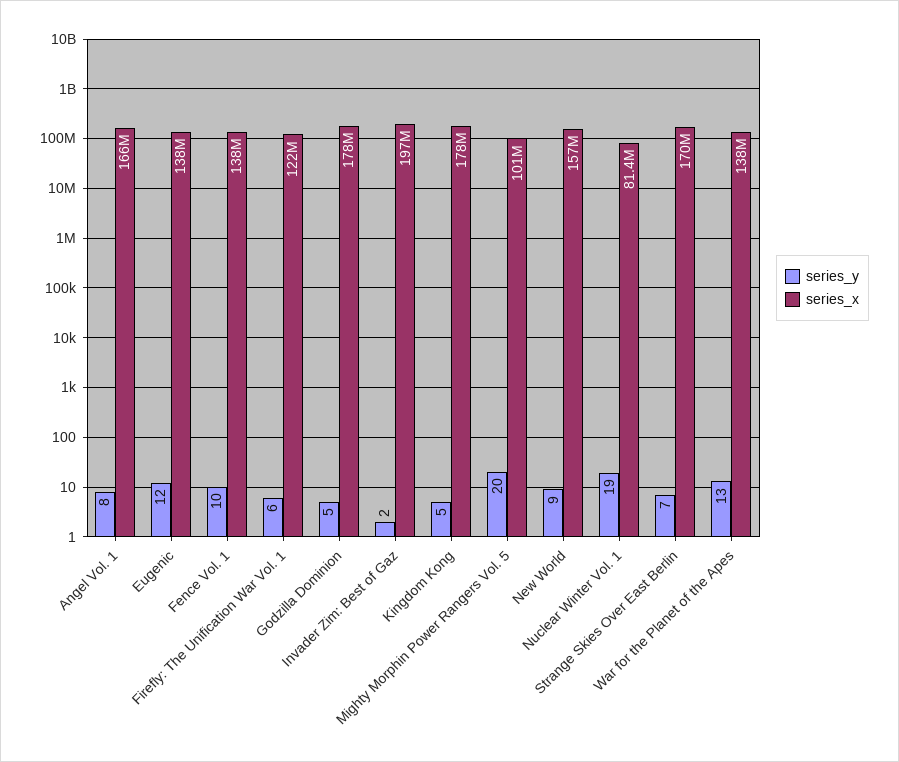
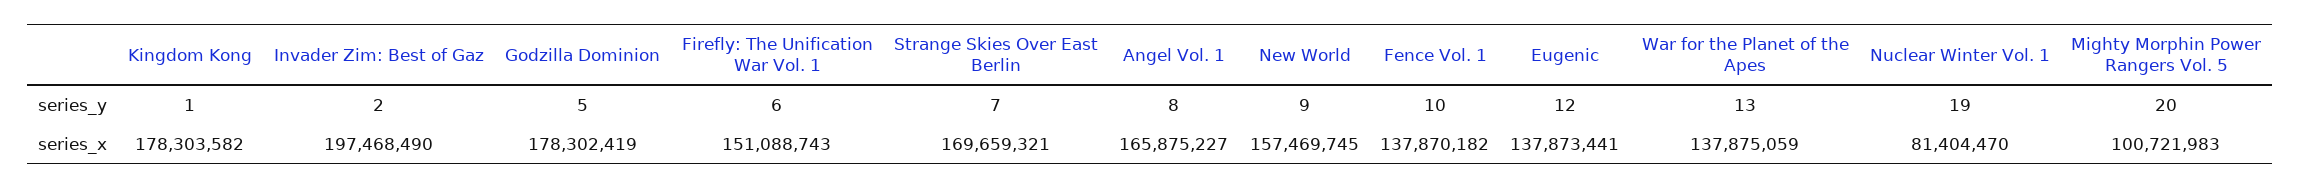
  {
    "series_y": {
      "Angel Vol. 1": 8,
      "Eugenic": 12,
      "Fence Vol. 1": 10,
      "Firefly: The Unification War Vol. 1": 6,
      "Godzilla Dominion": 5,
      "Invader Zim: Best of Gaz": 2,
-     "Kingdom Kong": 5,
+     "Kingdom Kong": 1,
      "Mighty Morphin Power Rangers Vol. 5": 20,
      "New World": 9,
      "Nuclear Winter Vol. 1": 19,
      "Strange Skies Over East Berlin": 7,
      "War for the Planet of the Apes": 13
    },
    "series_x": {
      "Angel Vol. 1": 165875227,
      "Eugenic": 137873441,
      "Fence Vol. 1": 137870182,
-     "Firefly: The Unification War Vol. 1": 122000000,
+     "Firefly: The Unification War Vol. 1": 151088743,
      "Godzilla Dominion": 178302419,
      "Invader Zim: Best of Gaz": 197468490,
      "Kingdom Kong": 178303582,
      "Mighty Morphin Power Rangers Vol. 5": 100721983,
      "New World": 157469745,
      "Nuclear Winter Vol. 1": 81404470,
      "Strange Skies Over East Berlin": 169659321,
      "War for the Planet of the Apes": 137875059
    }
  }

